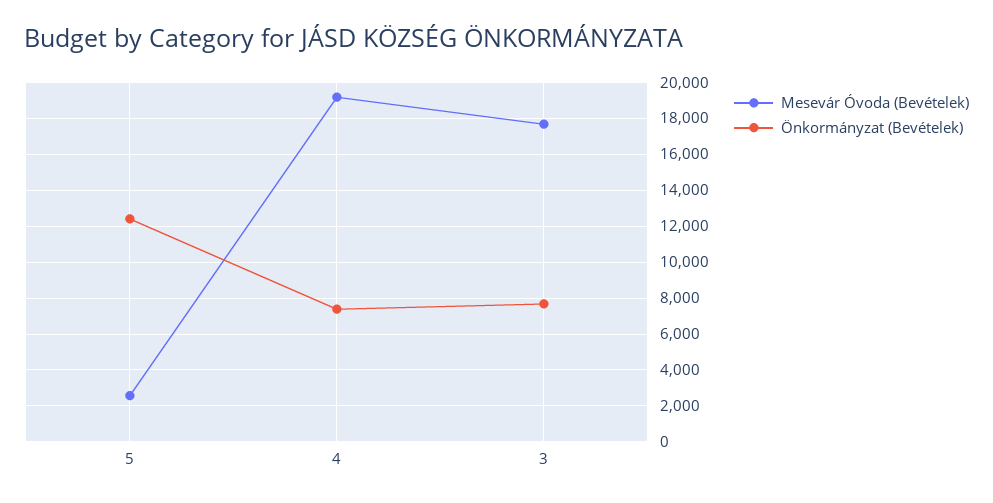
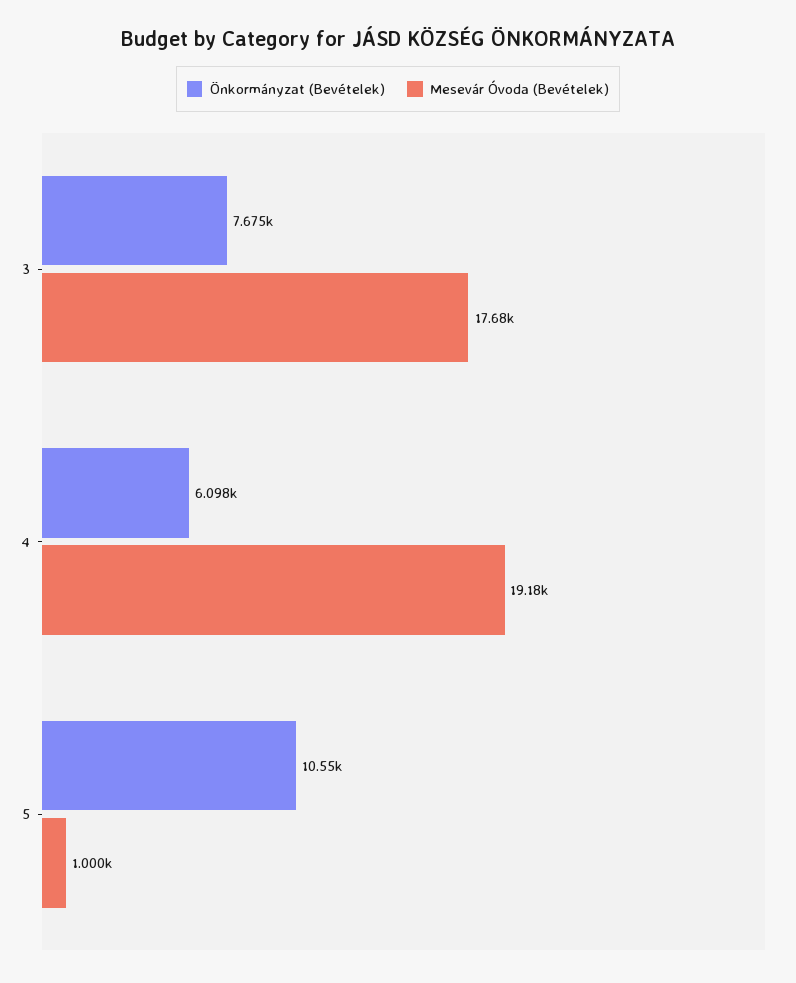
  {
    "Mesevár Óvoda (Bevételek)": {
-     "5": 2500,
+     "5": 1000,
      "4": 19180,
      "3": 17680
    },
    "Önkormányzat (Bevételek)": {
-     "5": 12500,
+     "5": 10550,
-     "4": 7500,
+     "4": 6098,
      "3": 7675
    }
  }

